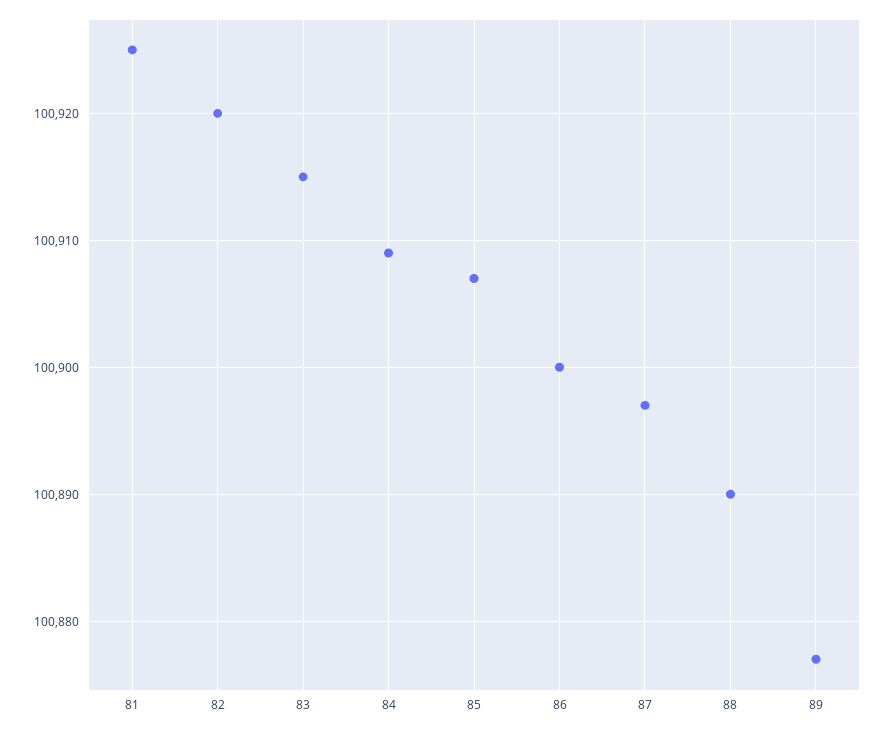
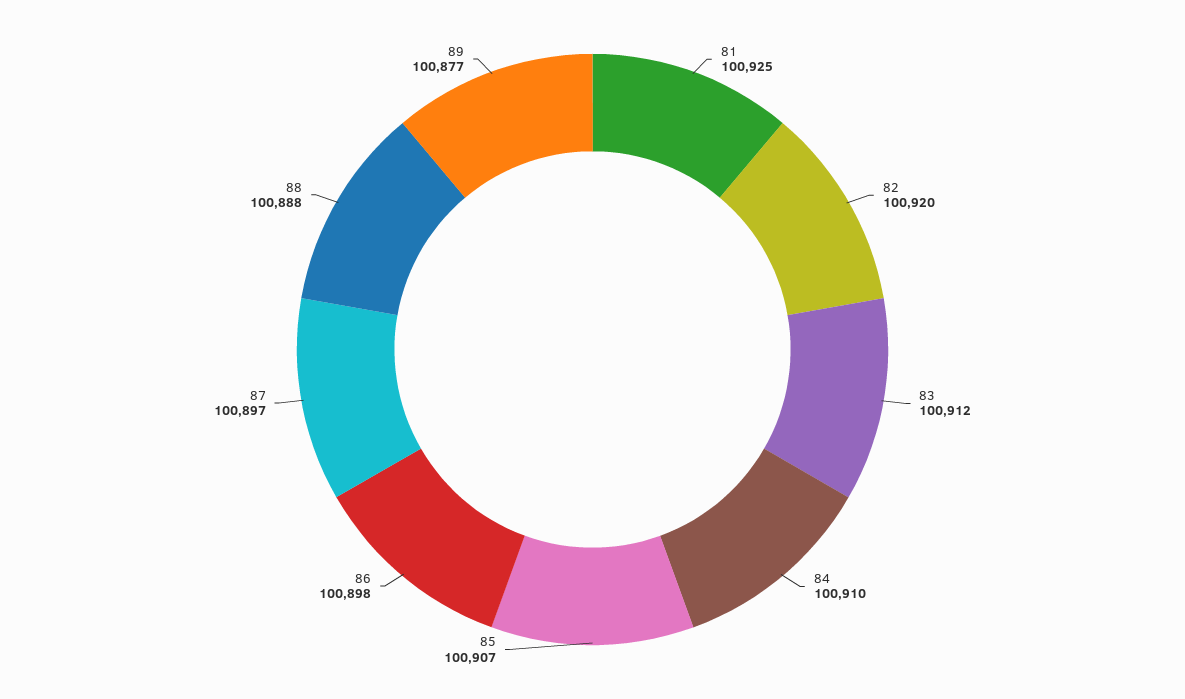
  {
    "81": 100925,
    "82": 100920,
-   "83": 100915,
+   "83": 100912,
-   "84": 100909,
+   "84": 100910,
    "85": 100907,
-   "86": 100900,
+   "86": 100898,
    "87": 100897,
-   "88": 100890,
+   "88": 100888,
    "89": 100877
  }

